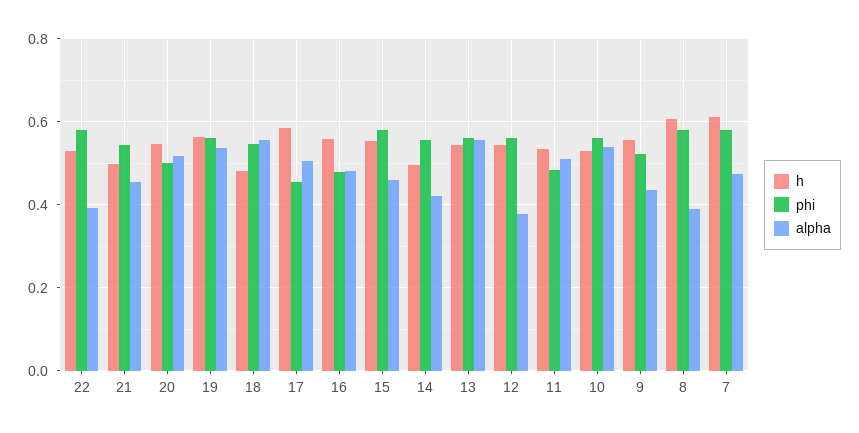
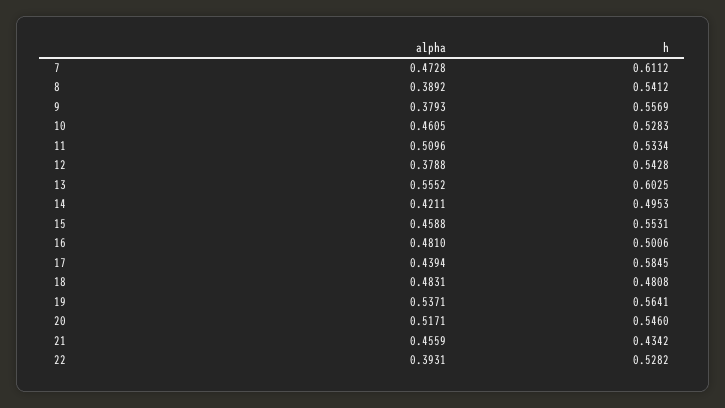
  {
    "h": {
      "22": 0.5282,
-     "21": 0.5,
+     "21": 0.4342,
      "20": 0.546,
      "19": 0.5641,
      "18": 0.4808,
      "17": 0.5845,
-     "16": 0.56,
+     "16": 0.5006,
      "15": 0.5531,
      "14": 0.4953,
-     "13": 0.54,
+     "13": 0.6025,
      "12": 0.5428,
      "11": 0.5334,
      "10": 0.5283,
      "9": 0.5569,
-     "8": 0.6,
+     "8": 0.5412,
      "7": 0.6112
    },
-   "phi": {
-     "22": 0.58,
-     "21": 0.54,
-     "20": 0.5,
-     "19": 0.56,
-     "18": 0.54,
-     "17": 0.46,
-     "16": 0.48,
-     "15": 0.58,
-     "14": 0.56,
-     "13": 0.56,
-     "12": 0.56,
-     "11": 0.48,
-     "10": 0.56,
-     "9": 0.52,
-     "8": 0.58,
-     "7": 0.58
-   },
    "alpha": {
      "22": 0.3931,
      "21": 0.4559,
      "20": 0.5171,
      "19": 0.5371,
-     "18": 0.56,
+     "18": 0.4831,
-     "17": 0.5,
+     "17": 0.4394,
      "16": 0.481,
      "15": 0.4588,
      "14": 0.4211,
      "13": 0.5552,
      "12": 0.3788,
      "11": 0.5096,
-     "10": 0.54,
+     "10": 0.4605,
-     "9": 0.44,
+     "9": 0.3793,
      "8": 0.3892,
      "7": 0.4728
    }
  }

